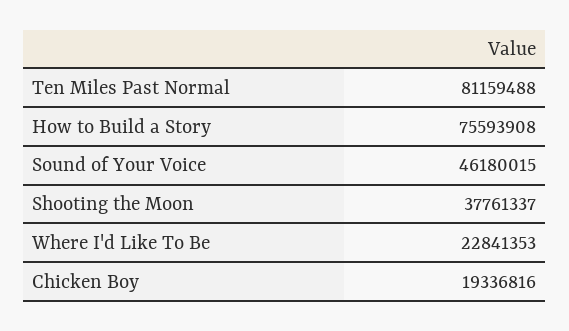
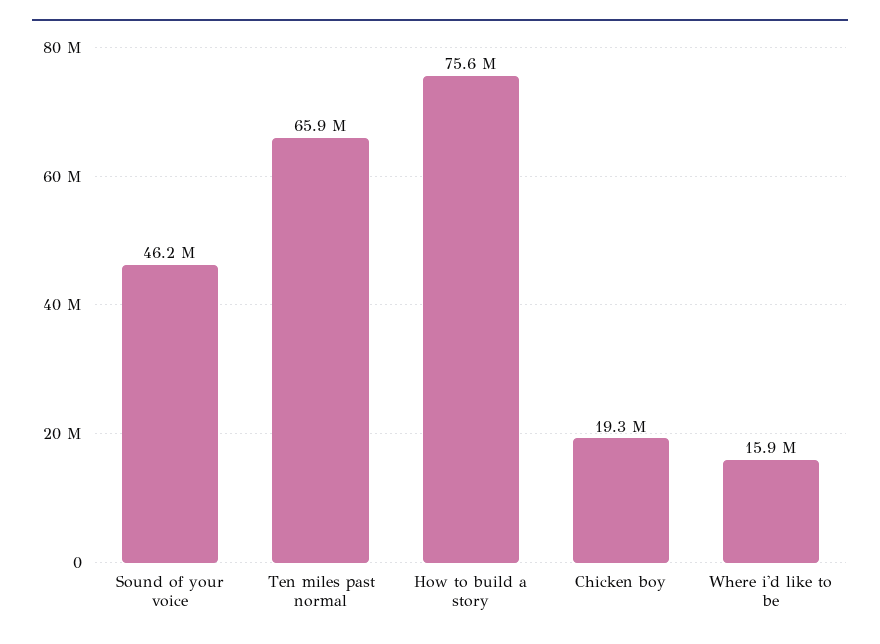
  {
-   "Ten Miles Past Normal": 81159488,
+   "Ten Miles Past Normal": 65900000,
    "How to Build a Story": 75593908,
    "Sound of Your Voice": 46180015,
-   "Shooting the Moon": 37761337,
-   "Where I'd Like To Be": 22841353,
+   "Where I'd Like To Be": 15900000,
    "Chicken Boy": 19336816
  }

